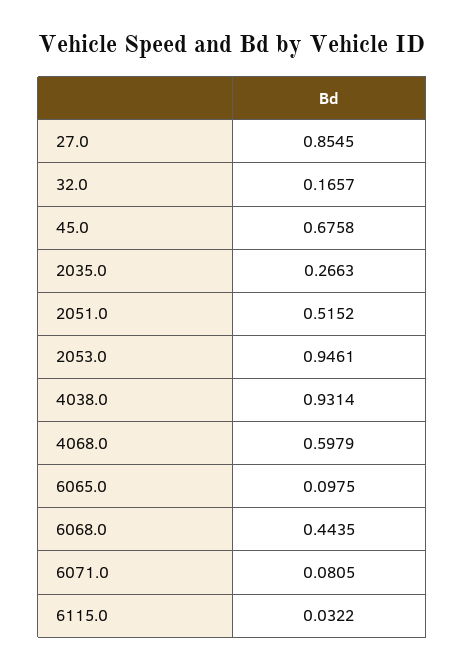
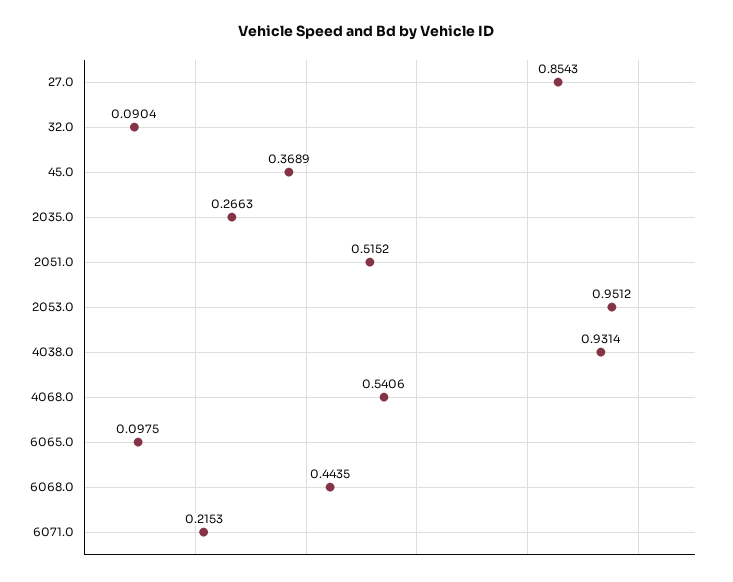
  {
-   "27.0": 0.8545,
+   "27.0": 0.8543,
-   "32.0": 0.1657,
+   "32.0": 0.0904,
-   "45.0": 0.6758,
+   "45.0": 0.3689,
    "2035.0": 0.2663,
    "2051.0": 0.5152,
-   "2053.0": 0.9461,
+   "2053.0": 0.9512,
    "4038.0": 0.9314,
-   "4068.0": 0.5979,
+   "4068.0": 0.5406,
    "6065.0": 0.0975,
    "6068.0": 0.4435,
-   "6071.0": 0.0805,
+   "6071.0": 0.2153
-   "6115.0": 0.0322
  }

